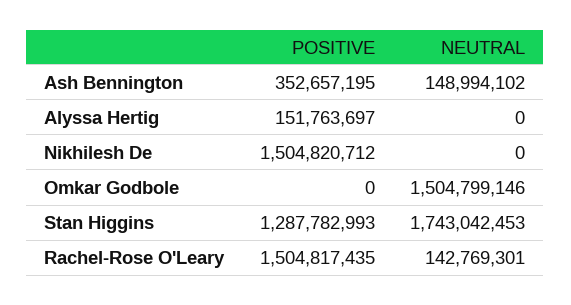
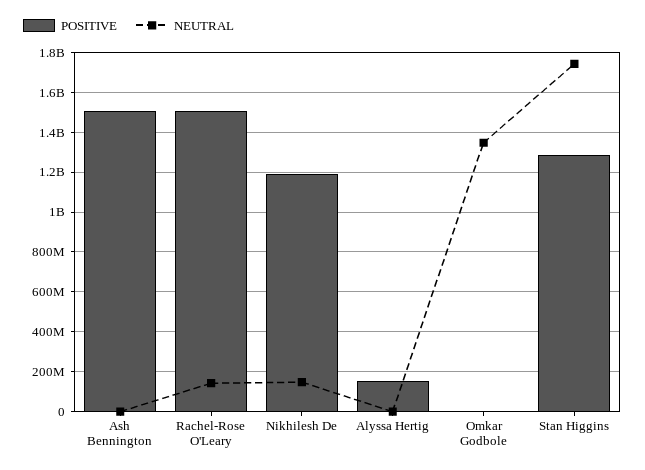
  {
    "POSITIVE": {
-     "Ash Bennington": 352657195,
+     "Ash Bennington": 1500000000,
      "Alyssa Hertig": 151763697,
-     "Nikhilesh De": 1504820712,
+     "Nikhilesh De": 1200000000,
      "Omkar Godbole": 0,
      "Stan Higgins": 1287782993,
      "Rachel-Rose O'Leary": 1504817435
    },
    "NEUTRAL": {
-     "Ash Bennington": 148994102,
+     "Ash Bennington": 0,
      "Alyssa Hertig": 0,
-     "Nikhilesh De": 0,
+     "Nikhilesh De": 150000000,
-     "Omkar Godbole": 1504799146,
+     "Omkar Godbole": 1350000000,
      "Stan Higgins": 1743042453,
      "Rachel-Rose O'Leary": 142769301
    }
  }

